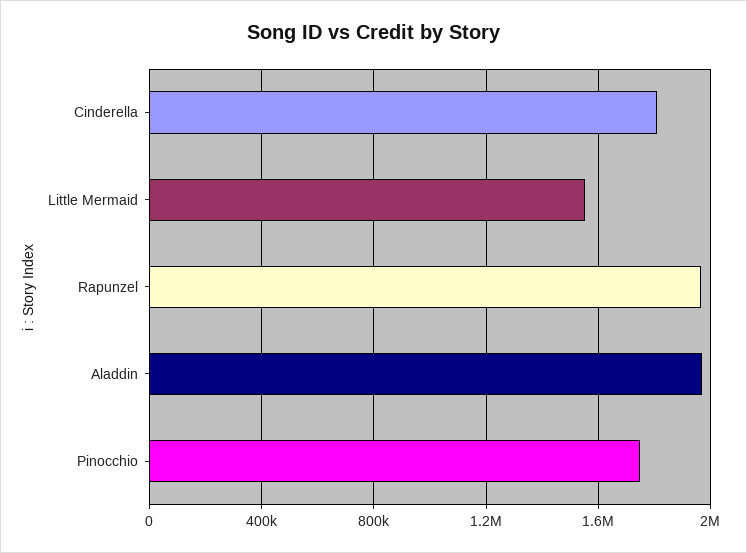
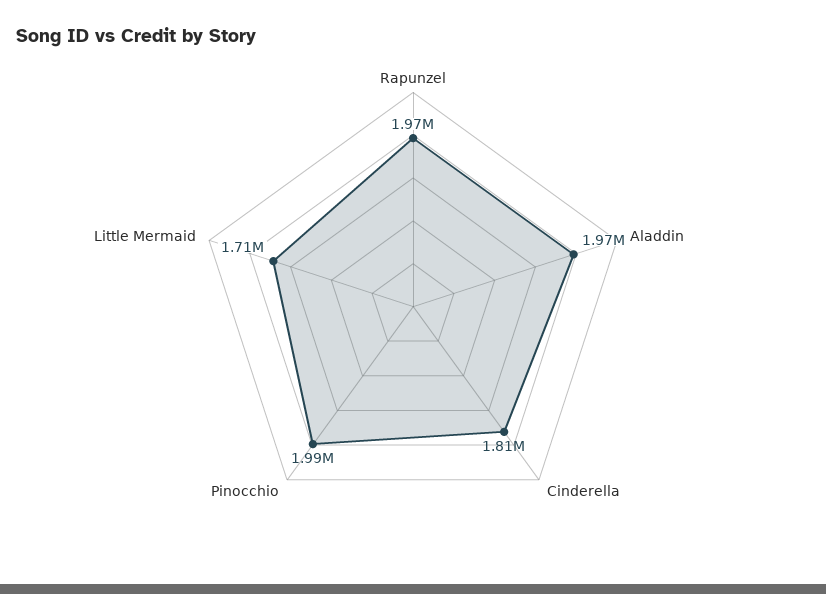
  {
    "Cinderella": 1810000,
-   "Little Mermaid": 1550000,
+   "Little Mermaid": 1710000,
    "Rapunzel": 1970000,
    "Aladdin": 1970000,
-   "Pinocchio": 1750000
+   "Pinocchio": 1990000
  }

